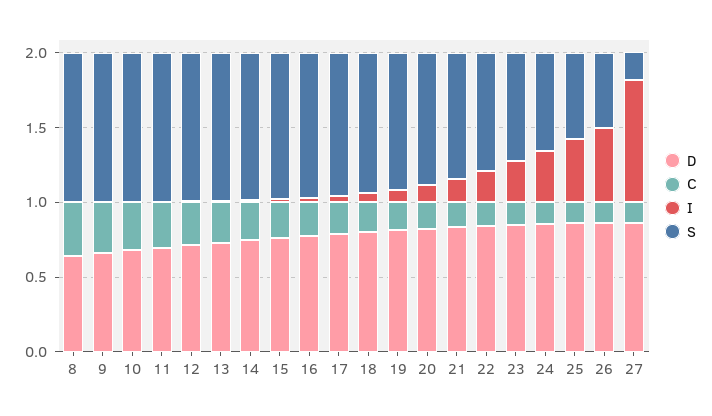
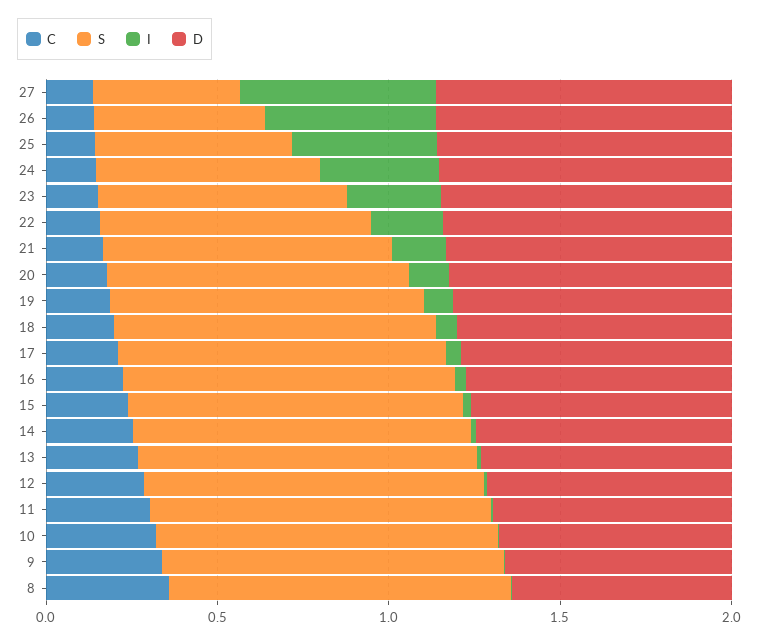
  {
    "D": {
      "8": 0.6,
      "9": 0.7,
      "10": 0.7,
      "11": 0.7,
      "12": 0.7,
      "13": 0.7,
      "14": 0.7,
      "15": 0.8,
      "16": 0.8,
      "17": 0.8,
      "18": 0.8,
      "19": 0.8,
      "20": 0.8,
      "21": 0.8,
      "22": 0.8,
      "23": 0.8,
      "24": 0.9,
      "25": 0.9,
      "26": 0.9,
      "27": 0.9
    },
    "C": {
      "8": 0.4,
      "9": 0.3,
      "10": 0.3,
      "11": 0.3,
      "12": 0.3,
      "13": 0.3,
      "14": 0.3,
      "15": 0.2,
      "16": 0.2,
      "17": 0.2,
      "18": 0.2,
      "19": 0.2,
      "20": 0.2,
      "21": 0.2,
      "22": 0.2,
      "23": 0.2,
      "24": 0.1,
      "25": 0.1,
      "26": 0.1,
      "27": 0.1
    },
    "I": {
      "8": 0,
      "9": 0,
      "10": 0,
      "11": 0,
      "12": 0,
      "13": 0,
      "14": 0,
      "15": 0,
      "16": 0,
      "17": 0,
      "18": 0.1,
      "19": 0.1,
      "20": 0.1,
      "21": 0.2,
      "22": 0.2,
      "23": 0.3,
      "24": 0.3,
      "25": 0.4,
      "26": 0.5,
-     "27": 0.8
+     "27": 0.6
    },
    "S": {
      "8": 1,
      "9": 1,
      "10": 1,
      "11": 1,
      "12": 1,
      "13": 1,
      "14": 1,
      "15": 1,
      "16": 1,
      "17": 1,
      "18": 0.9,
      "19": 0.9,
      "20": 0.9,
      "21": 0.8,
      "22": 0.8,
      "23": 0.7,
      "24": 0.7,
      "25": 0.6,
      "26": 0.5,
-     "27": 0.2
+     "27": 0.4
    }
  }

